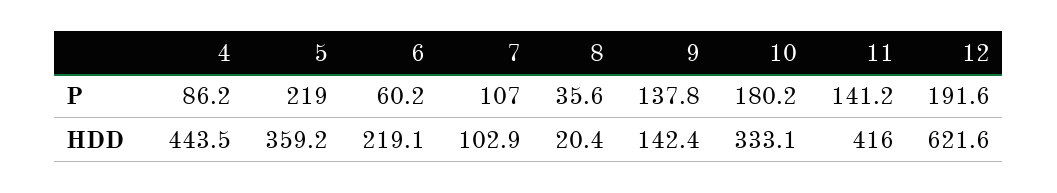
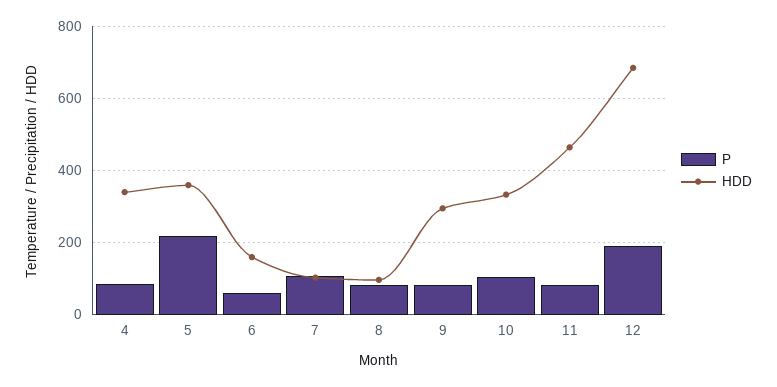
  {
    "P": {
      "4": 86.2,
      "5": 219,
      "6": 60.2,
      "7": 107,
-     "8": 35.6,
+     "8": 80,
-     "9": 137.8,
+     "9": 80,
-     "10": 180.2,
+     "10": 100,
-     "11": 141.2,
+     "11": 80,
      "12": 191.6
    },
    "HDD": {
-     "4": 443.5,
+     "4": 340,
      "5": 359.2,
-     "6": 219.1,
+     "6": 160,
      "7": 102.9,
-     "8": 20.4,
+     "8": 100,
-     "9": 142.4,
+     "9": 300,
      "10": 333.1,
-     "11": 416,
+     "11": 460,
-     "12": 621.6
+     "12": 680
    }
  }

